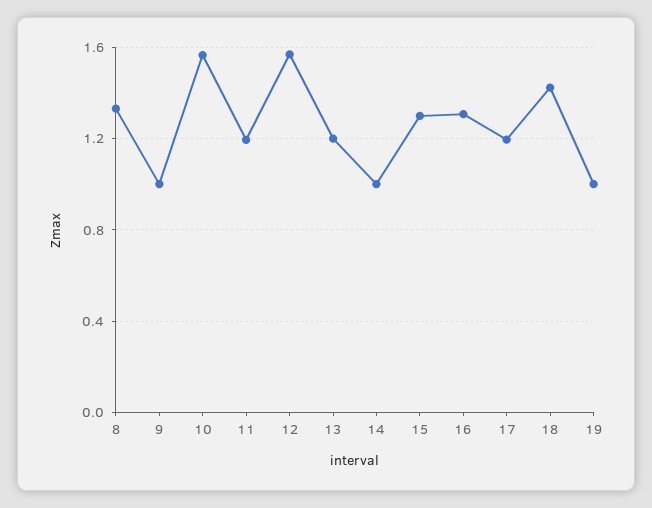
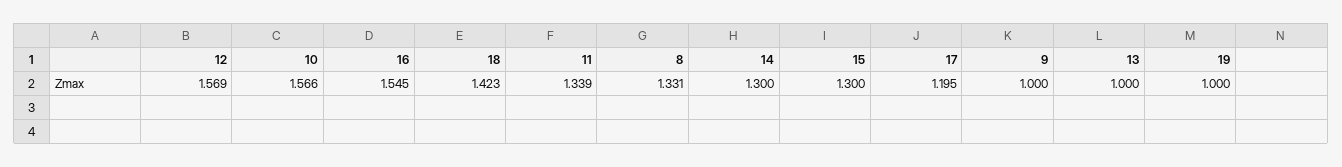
  {
    "8": 1.331,
    "9": 1,
    "10": 1.566,
-   "11": 1.2,
+   "11": 1.339,
    "12": 1.569,
-   "13": 1.2,
+   "13": 1,
-   "14": 1,
+   "14": 1.3,
    "15": 1.3,
-   "16": 1.3,
+   "16": 1.545,
    "17": 1.195,
    "18": 1.423,
    "19": 1
  }

